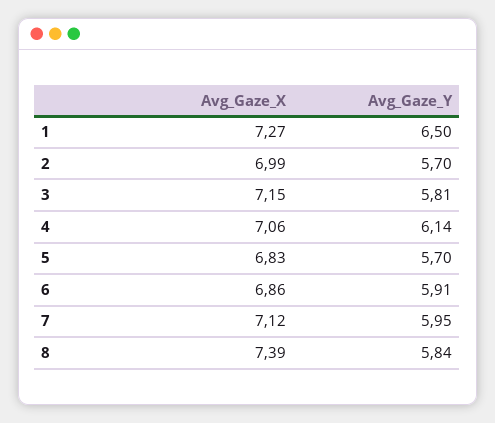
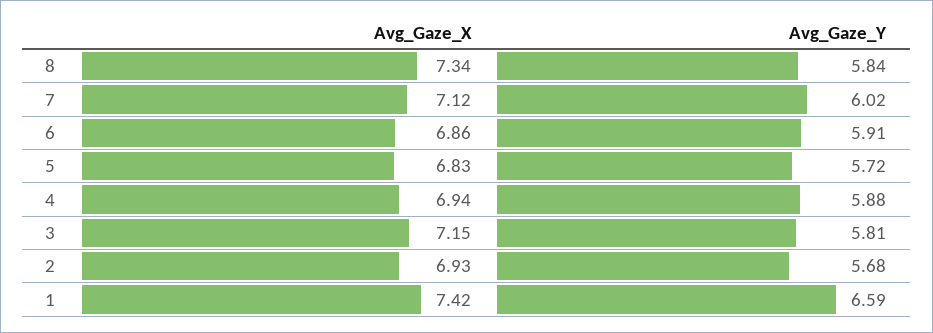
  {
    "Avg_Gaze_X": {
-     "1": 7.27,
+     "1": 7.42,
-     "2": 6.99,
+     "2": 6.93,
      "3": 7.15,
-     "4": 7.06,
+     "4": 6.94,
      "5": 6.83,
      "6": 6.86,
      "7": 7.12,
-     "8": 7.39
+     "8": 7.34
    },
    "Avg_Gaze_Y": {
-     "1": 6.5,
+     "1": 6.59,
-     "2": 5.7,
+     "2": 5.68,
      "3": 5.81,
-     "4": 6.14,
+     "4": 5.88,
-     "5": 5.7,
+     "5": 5.72,
      "6": 5.91,
-     "7": 5.95,
+     "7": 6.02,
      "8": 5.84
    }
  }

